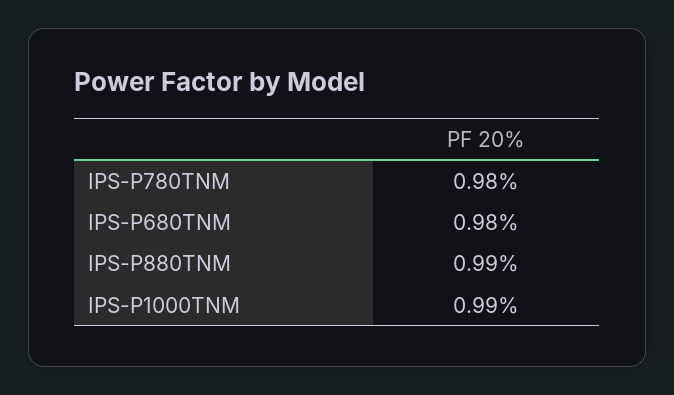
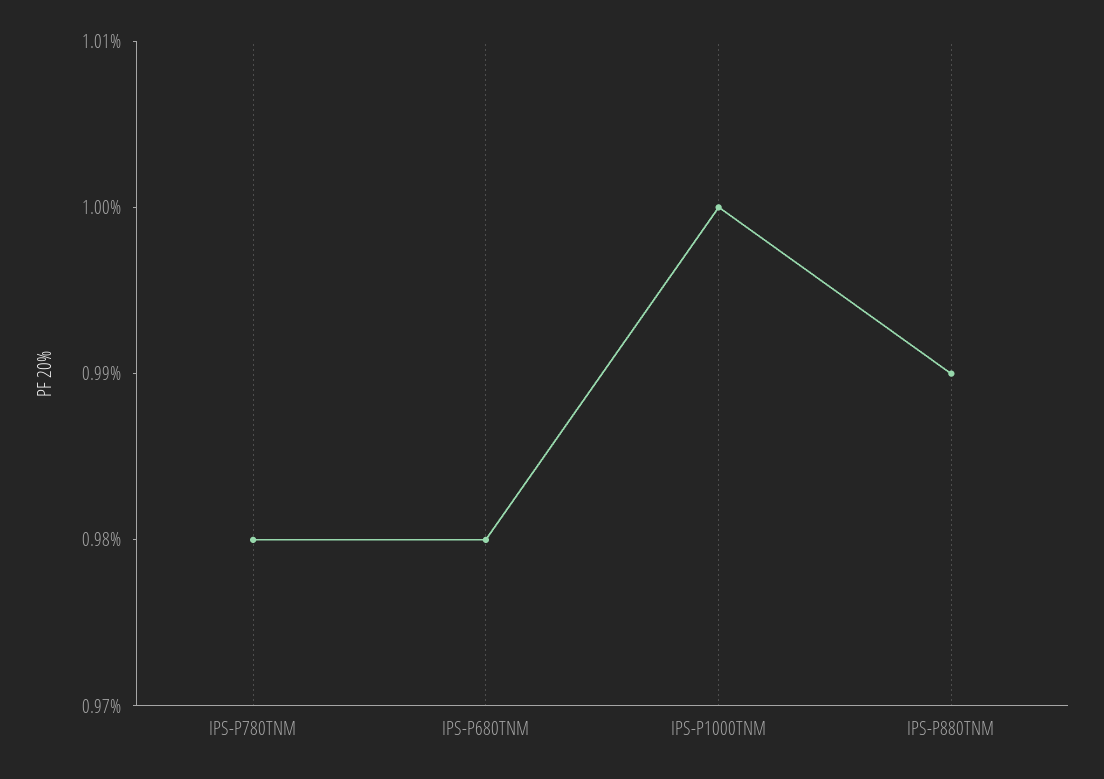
  {
    "IPS-P780TNM": 0.98,
    "IPS-P680TNM": 0.98,
    "IPS-P880TNM": 0.99,
-   "IPS-P1000TNM": 0.99
+   "IPS-P1000TNM": 1
  }

